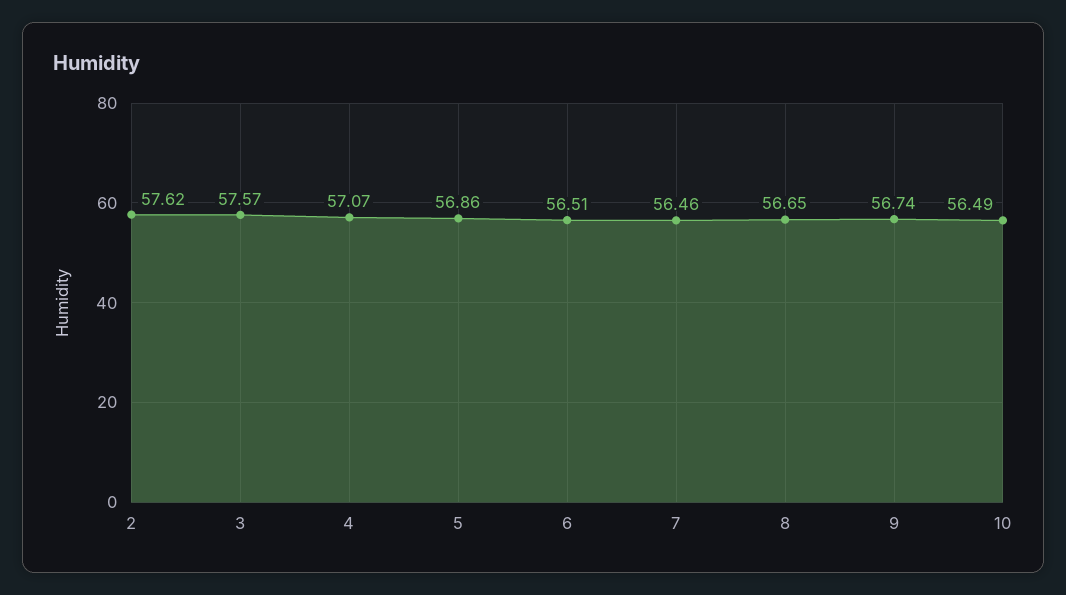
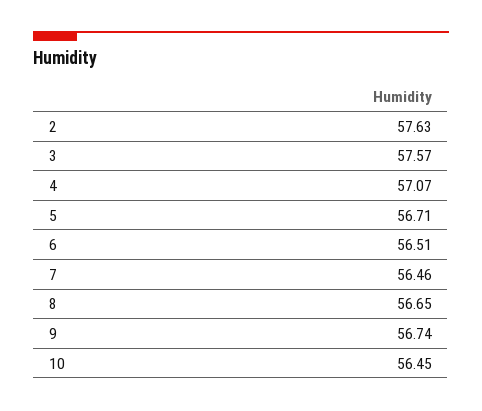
  {
-   "2": 57.62,
+   "2": 57.63,
    "3": 57.57,
    "4": 57.07,
-   "5": 56.86,
+   "5": 56.71,
    "6": 56.51,
    "7": 56.46,
    "8": 56.65,
    "9": 56.74,
-   "10": 56.49
+   "10": 56.45
  }

